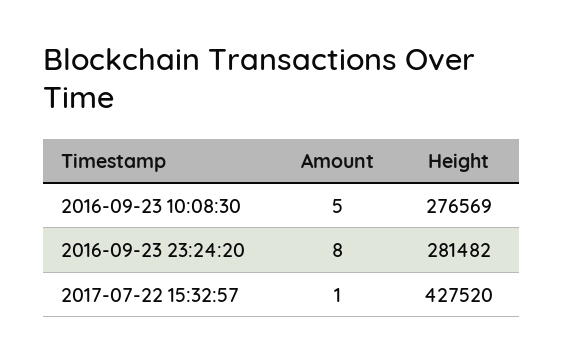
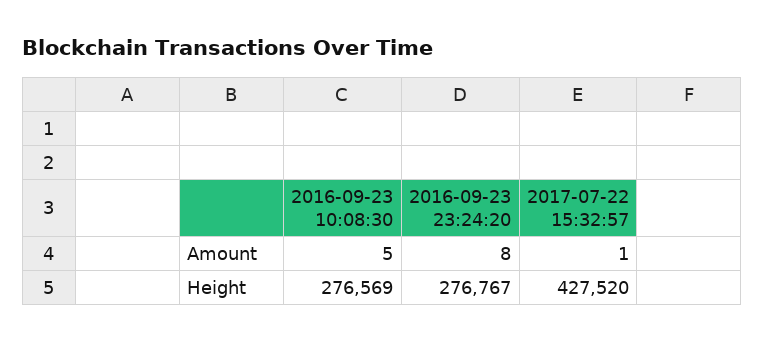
  {
    "Amount": {
      "2016-09-23 10:08:30": 5,
      "2016-09-23 23:24:20": 8,
      "2017-07-22 15:32:57": 1
    },
    "Height": {
      "2016-09-23 10:08:30": 276569,
-     "2016-09-23 23:24:20": 281482,
+     "2016-09-23 23:24:20": 276767,
      "2017-07-22 15:32:57": 427520
    }
  }

